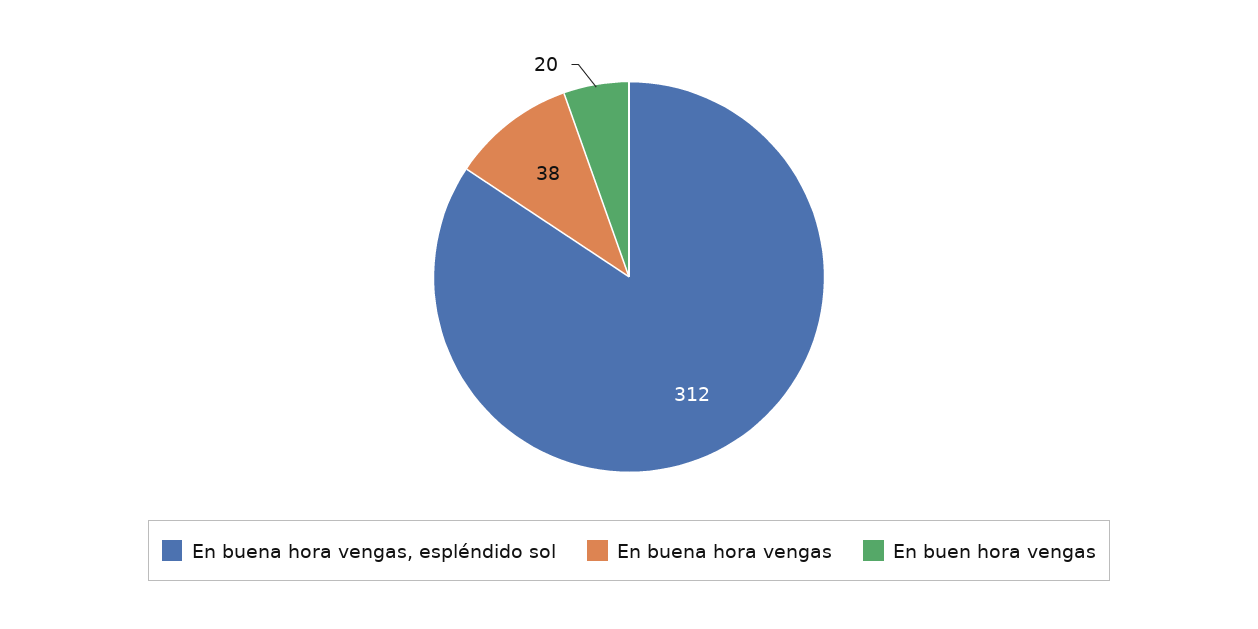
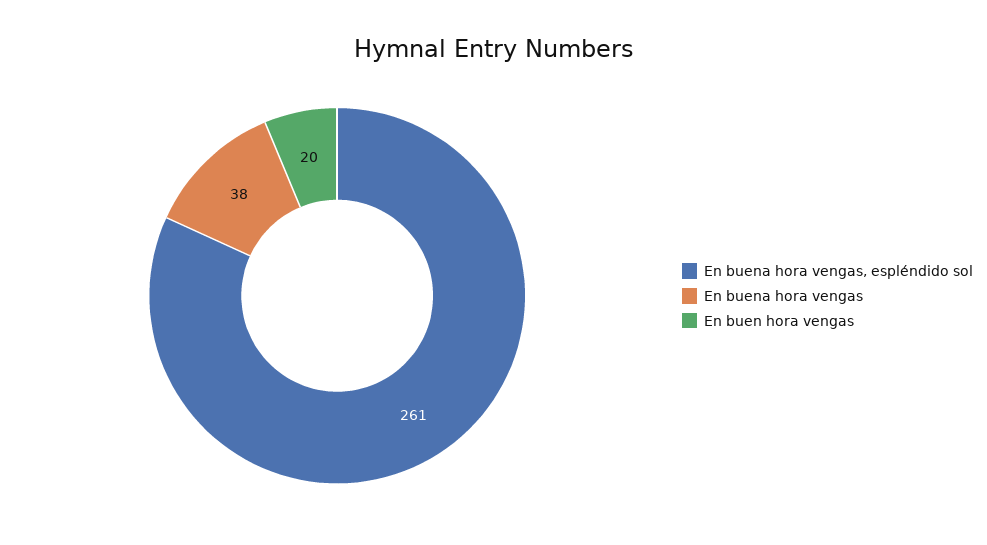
  {
-   "En buena hora vengas, espléndido sol": 312,
+   "En buena hora vengas, espléndido sol": 261,
    "En buena hora vengas": 38,
    "En buen hora vengas": 20
  }

